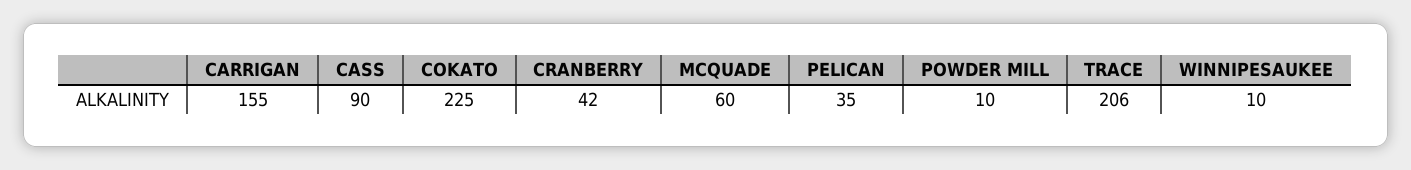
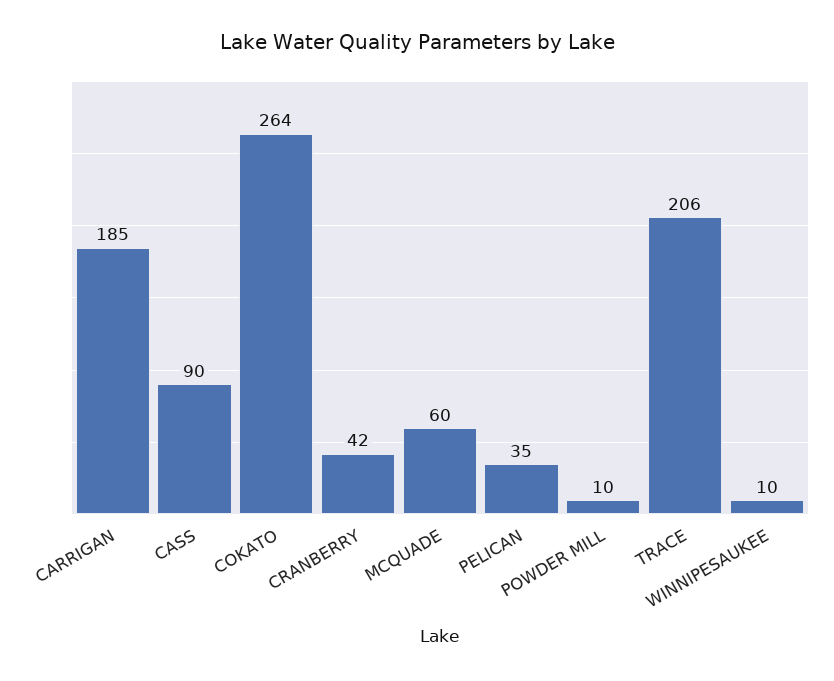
  {
-   "CARRIGAN": 155,
+   "CARRIGAN": 185,
    "CASS": 90,
-   "COKATO": 225,
+   "COKATO": 264,
    "CRANBERRY": 42,
    "MCQUADE": 60,
    "PELICAN": 35,
    "POWDER MILL": 10,
    "TRACE": 206,
    "WINNIPESAUKEE": 10
  }

